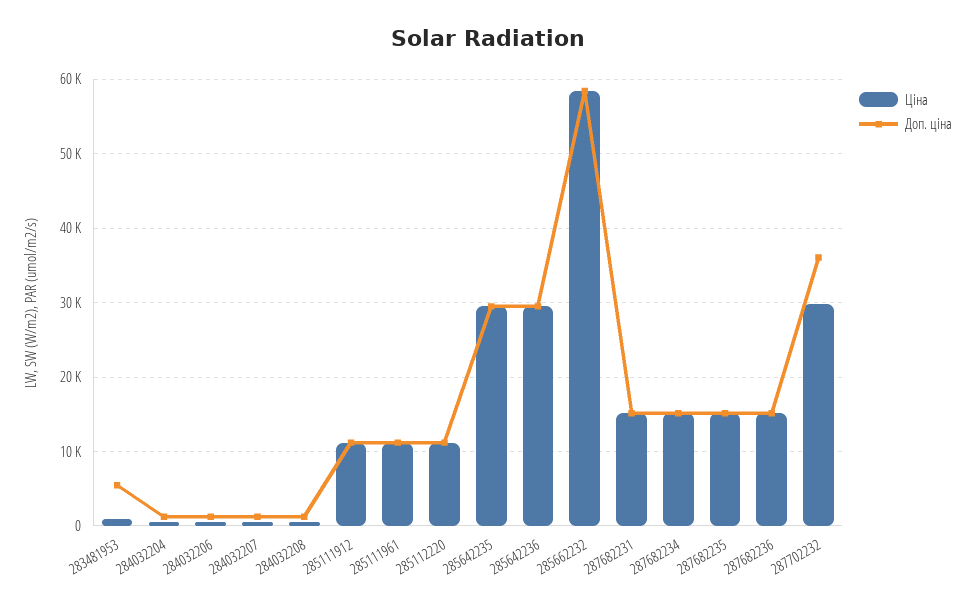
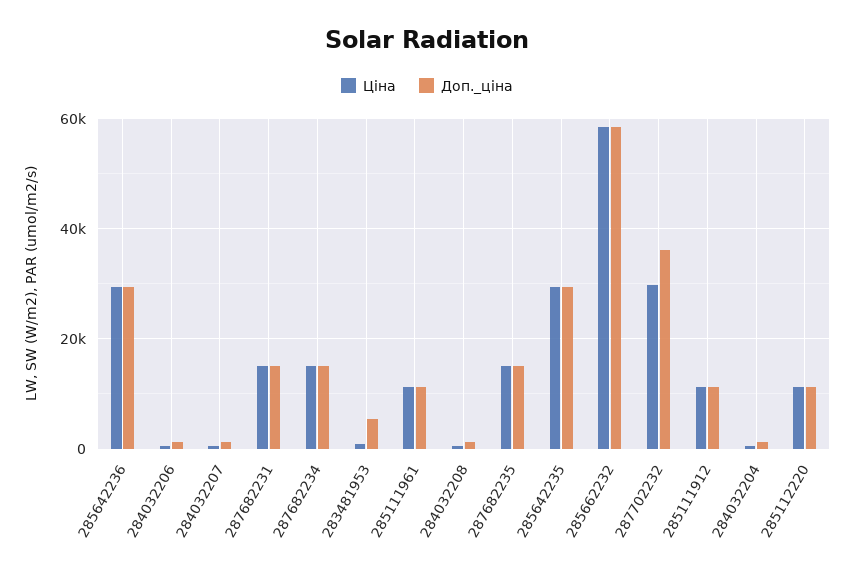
  {
    "Ціна": {
      "283481953": 1000,
      "284032204": 1000,
      "284032206": 1000,
      "284032207": 1000,
      "284032208": 1000,
      "285111912": 11000,
      "285111961": 11000,
      "285112220": 11000,
      "285642235": 29000,
      "285642236": 29000,
      "285662232": 58000,
      "287682231": 15000,
      "287682234": 15000,
      "287682235": 15000,
-     "287682236": 15000,
      "287702232": 30000
    },
    "Доп. ціна": {
      "283481953": 5000,
      "284032204": 1000,
      "284032206": 1000,
      "284032207": 1000,
      "284032208": 1000,
      "285111912": 11000,
      "285111961": 11000,
      "285112220": 11000,
      "285642235": 29000,
      "285642236": 29000,
      "285662232": 58000,
      "287682231": 15000,
      "287682234": 15000,
      "287682235": 15000,
-     "287682236": 15000,
      "287702232": 36000
    }
  }

